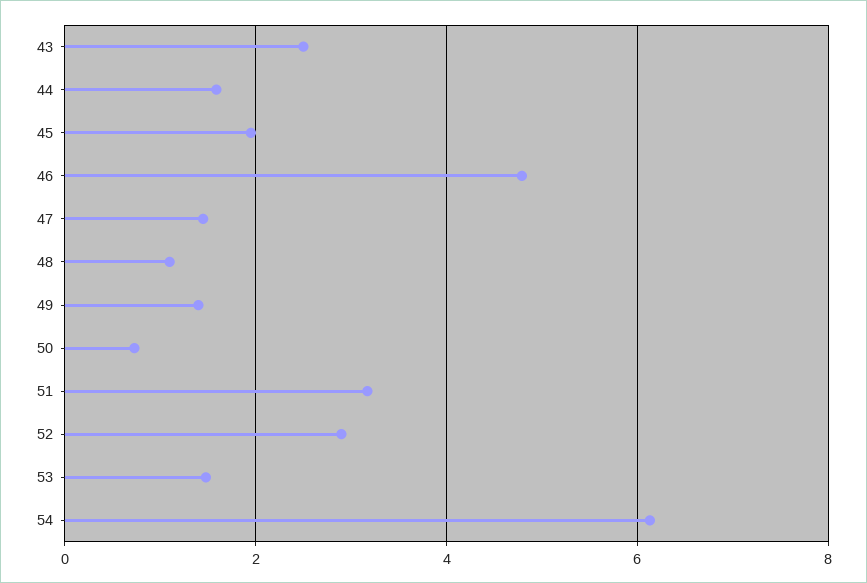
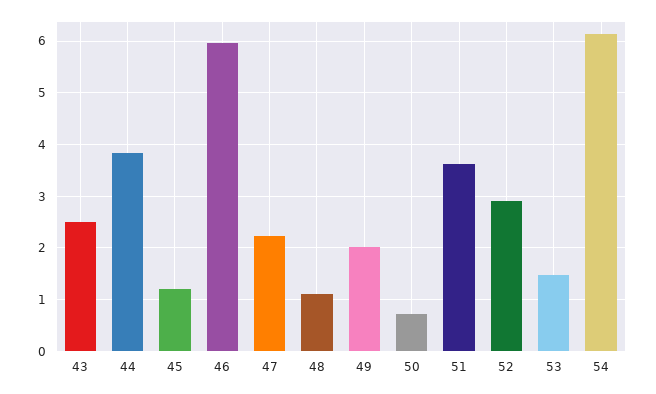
  {
    "43": 2.6,
-   "44": 1.6,
+   "44": 3.8,
-   "45": 2,
+   "45": 1.2,
-   "46": 4.8,
+   "46": 6,
-   "47": 1.4,
+   "47": 2.2,
    "48": 1.2,
-   "49": 1.4,
+   "49": 2,
    "50": 0.8,
-   "51": 3.2,
+   "51": 3.6,
    "52": 3,
    "53": 1.4,
    "54": 6.2
  }

